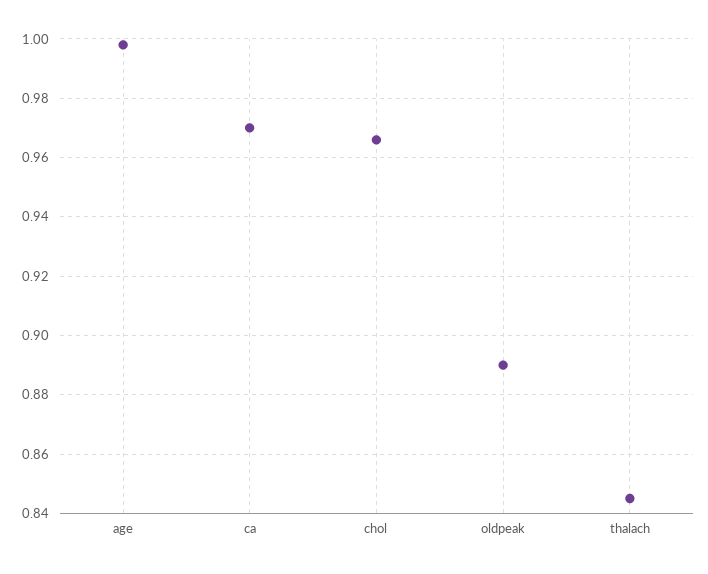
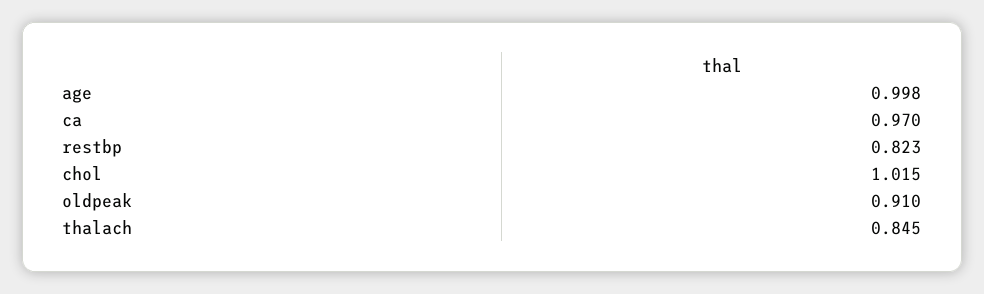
  {
    "age": 0.998,
    "ca": 0.97,
-   "chol": 0.965,
+   "chol": 1.015,
-   "oldpeak": 0.89,
+   "oldpeak": 0.91,
-   "thalach": 0.845
+   "thalach": 0.845,
+   "restbp": 0.823
  }

